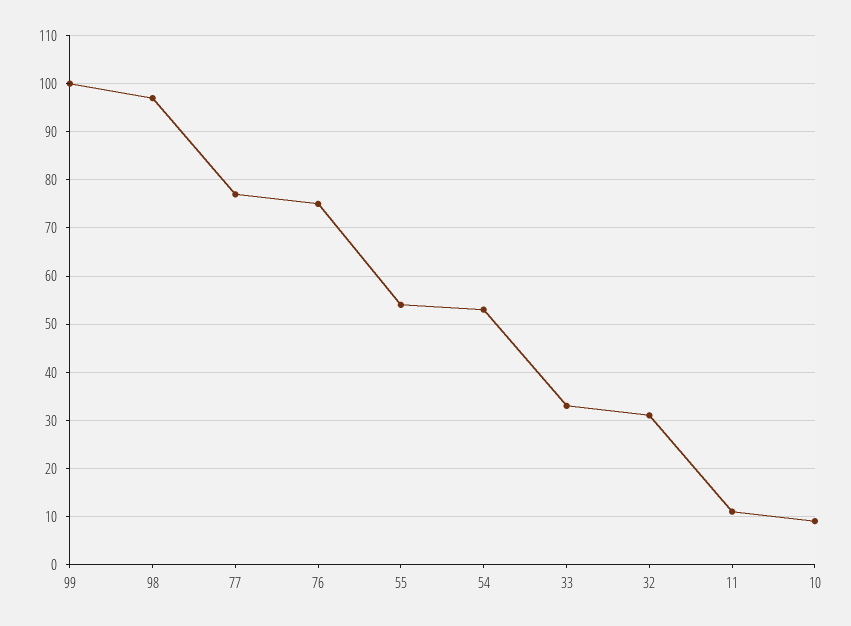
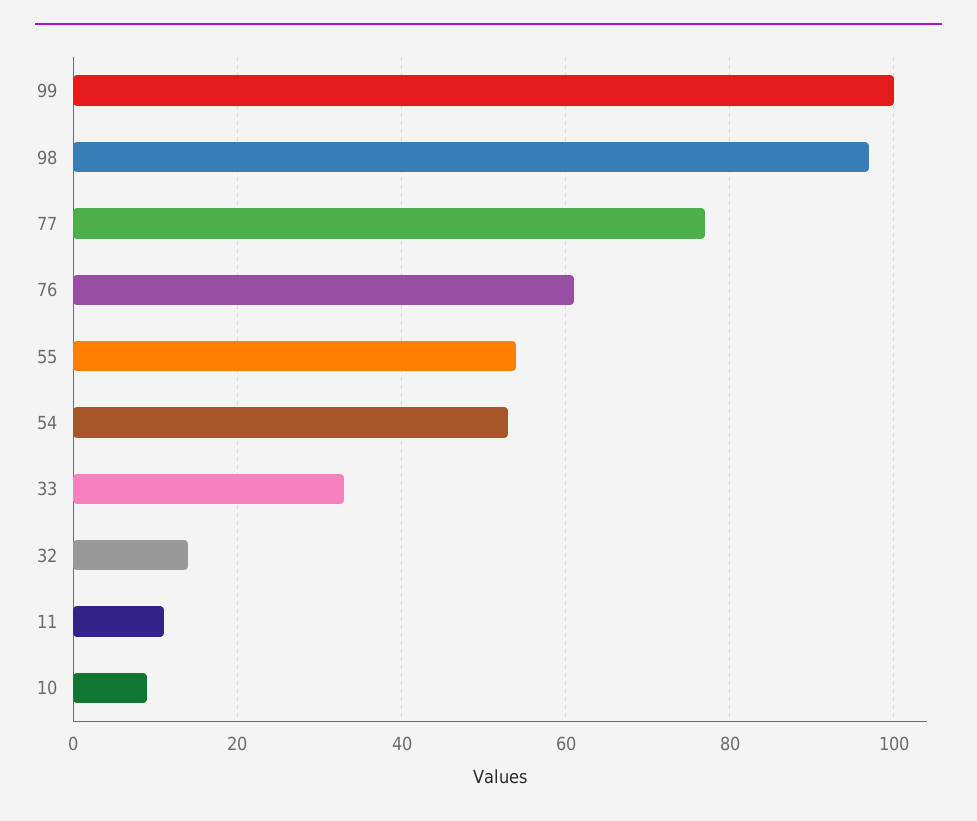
  {
    "99": 100,
    "98": 95,
    "77": 75,
-   "76": 75,
+   "76": 60,
    "55": 55,
    "54": 55,
    "33": 35,
-   "32": 30,
+   "32": 15,
    "11": 10,
    "10": 10
  }

